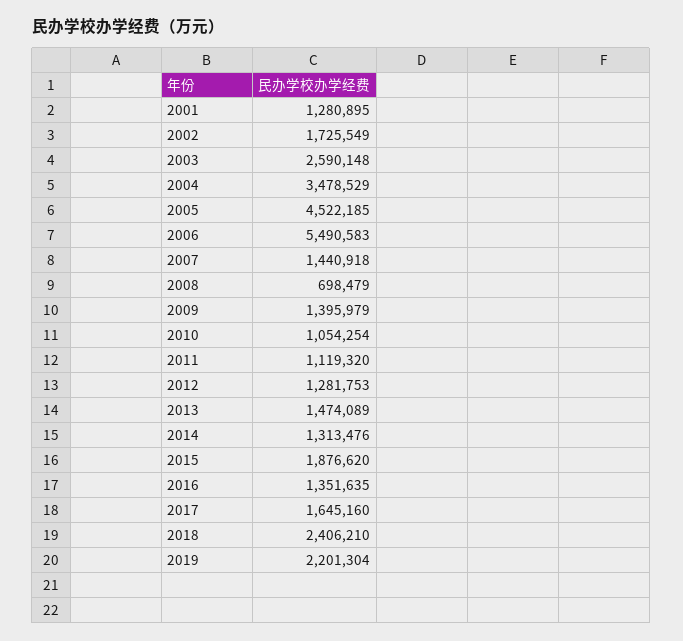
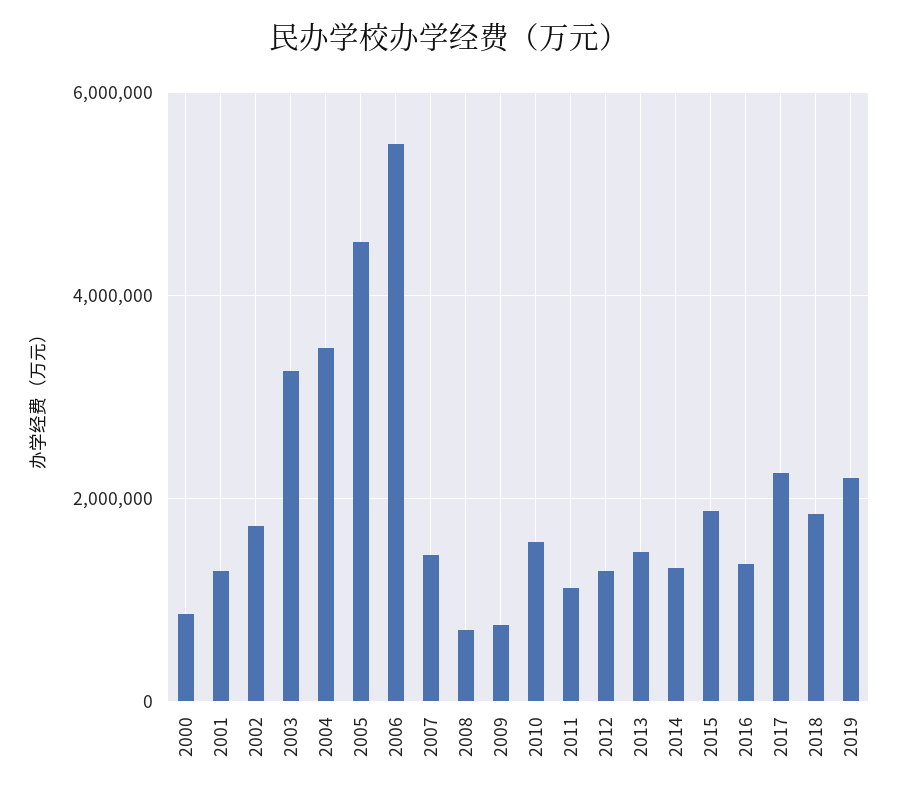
  {
    "2001": 1280895,
    "2002": 1725549,
-   "2003": 2590148,
+   "2003": 3200000,
    "2004": 3478529,
    "2005": 4522185,
    "2006": 5490583,
    "2007": 1440918,
    "2008": 698479,
-   "2009": 1395979,
+   "2009": 800000,
-   "2010": 1054254,
+   "2010": 1600000,
    "2011": 1119320,
    "2012": 1281753,
    "2013": 1474089,
    "2014": 1313476,
    "2015": 1876620,
    "2016": 1351635,
-   "2017": 1645160,
+   "2017": 2200000,
-   "2018": 2406210,
+   "2018": 1800000,
-   "2019": 2201304
+   "2019": 2201304,
+   "2000": 800000
  }

